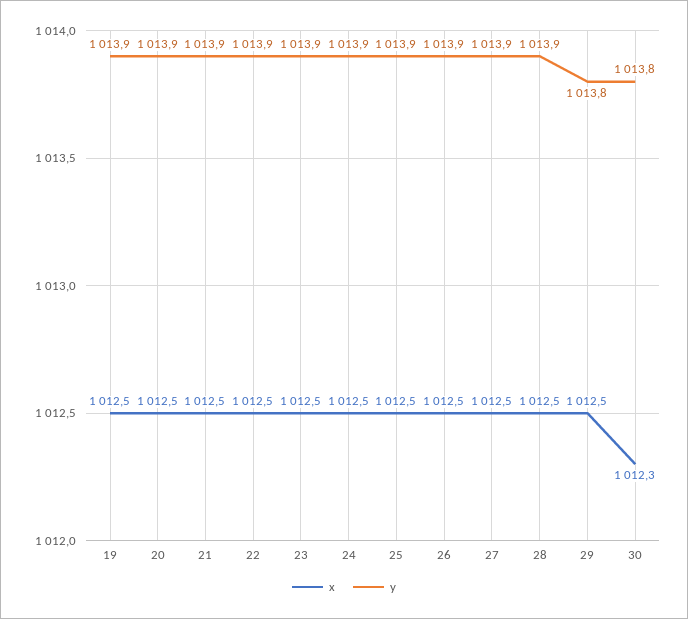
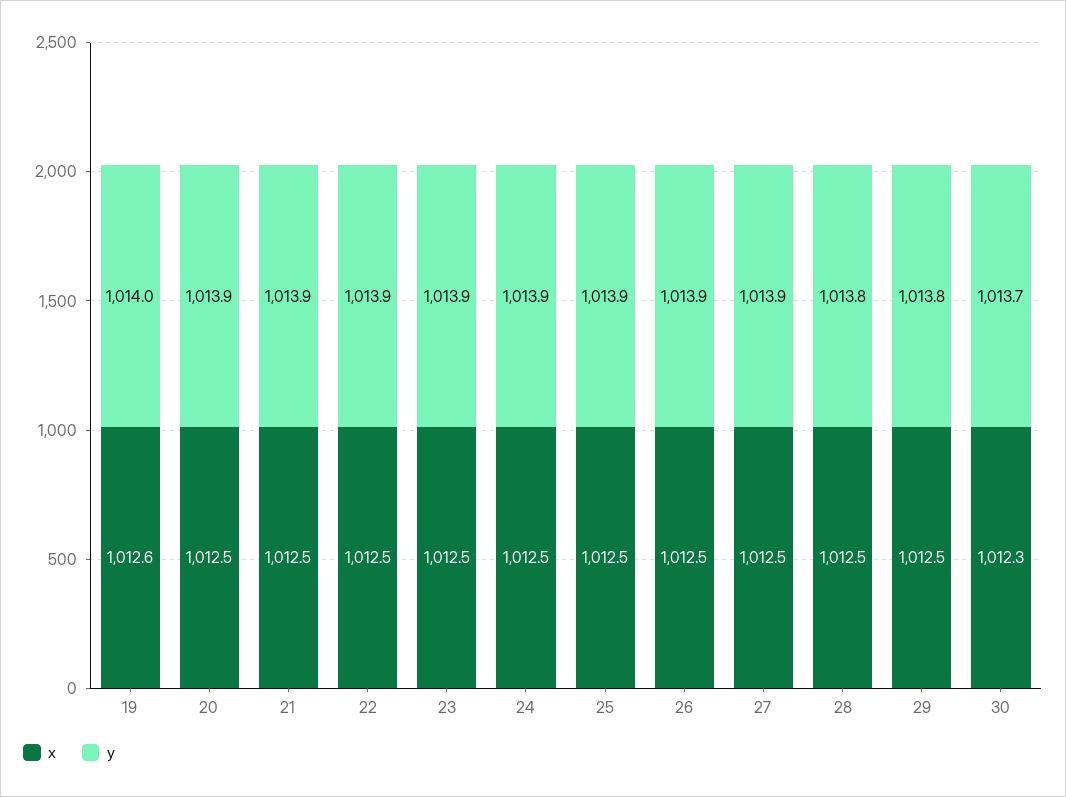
  {
    "x": {
-     "19": 1012.5,
+     "19": 1012.6,
      "20": 1012.5,
      "21": 1012.5,
      "22": 1012.5,
      "23": 1012.5,
      "24": 1012.5,
      "25": 1012.5,
      "26": 1012.5,
      "27": 1012.5,
      "28": 1012.5,
      "29": 1012.5,
      "30": 1012.3
    },
    "y": {
-     "19": 1013.9,
+     "19": 1014,
      "20": 1013.9,
      "21": 1013.9,
      "22": 1013.9,
      "23": 1013.9,
      "24": 1013.9,
      "25": 1013.9,
      "26": 1013.9,
      "27": 1013.9,
-     "28": 1013.9,
+     "28": 1013.8,
      "29": 1013.8,
-     "30": 1013.8
+     "30": 1013.7
    }
  }

